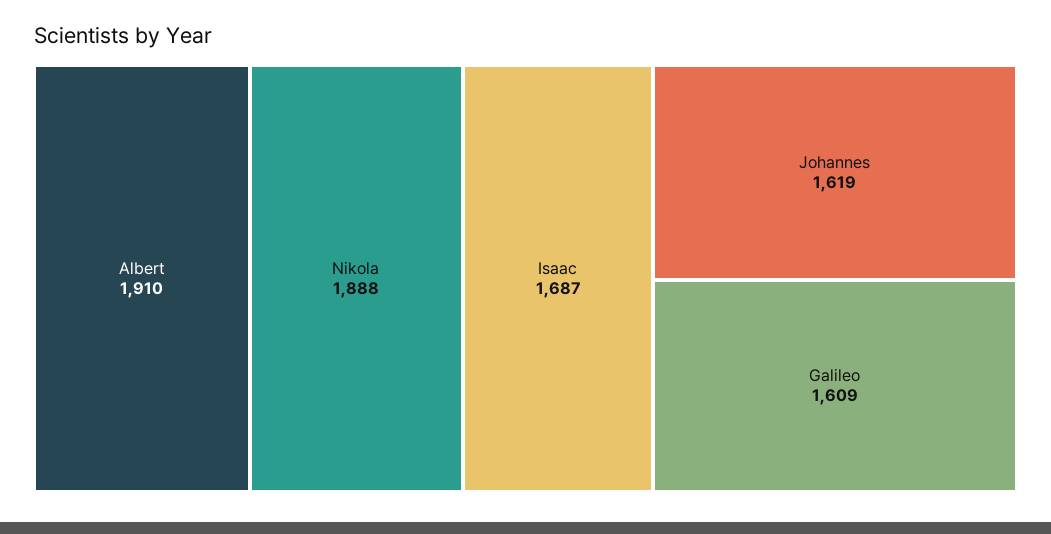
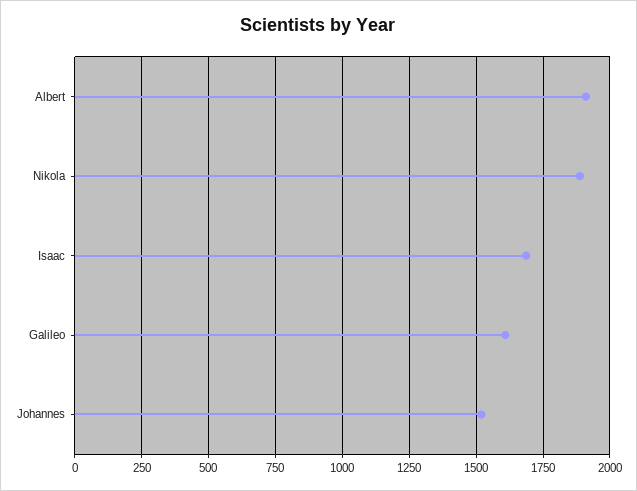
  {
    "Albert": 1910,
    "Nikola": 1888,
    "Isaac": 1687,
-   "Johannes": 1619,
+   "Johannes": 1525,
    "Galileo": 1609
  }

